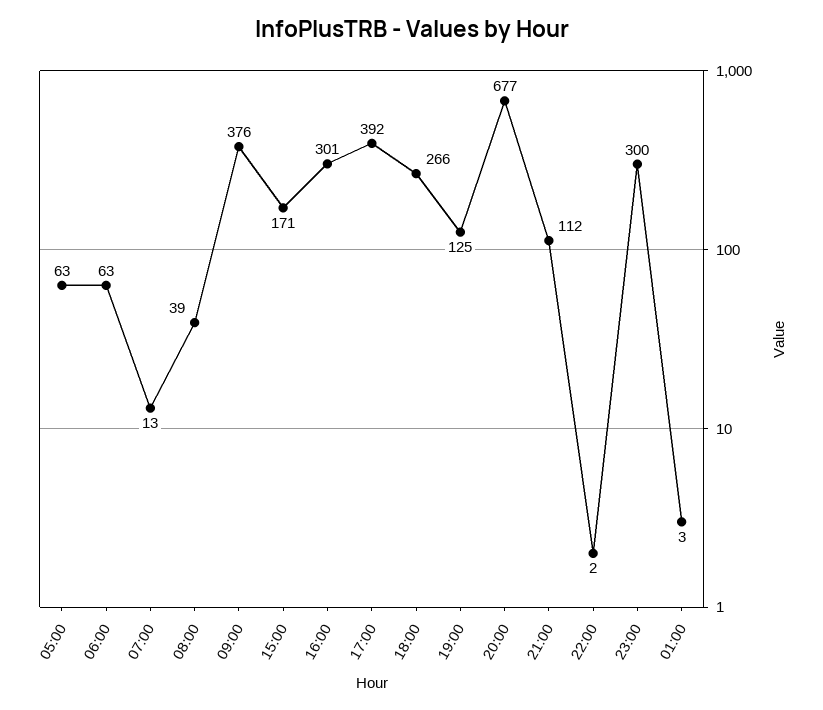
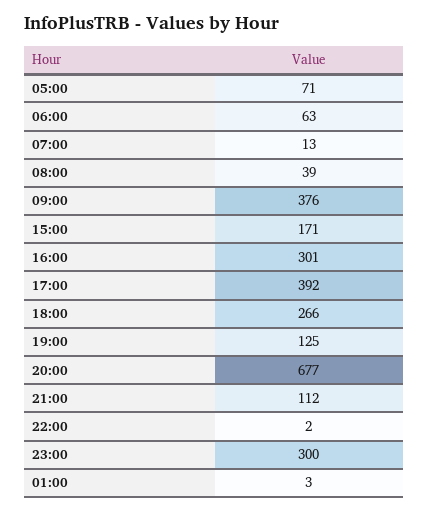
  {
-   "05:00": 63,
+   "05:00": 71,
    "06:00": 63,
    "07:00": 13,
    "08:00": 39,
    "09:00": 376,
    "15:00": 171,
    "16:00": 301,
    "17:00": 392,
    "18:00": 266,
    "19:00": 125,
    "20:00": 677,
    "21:00": 112,
    "22:00": 2,
    "23:00": 300,
    "01:00": 3
  }

